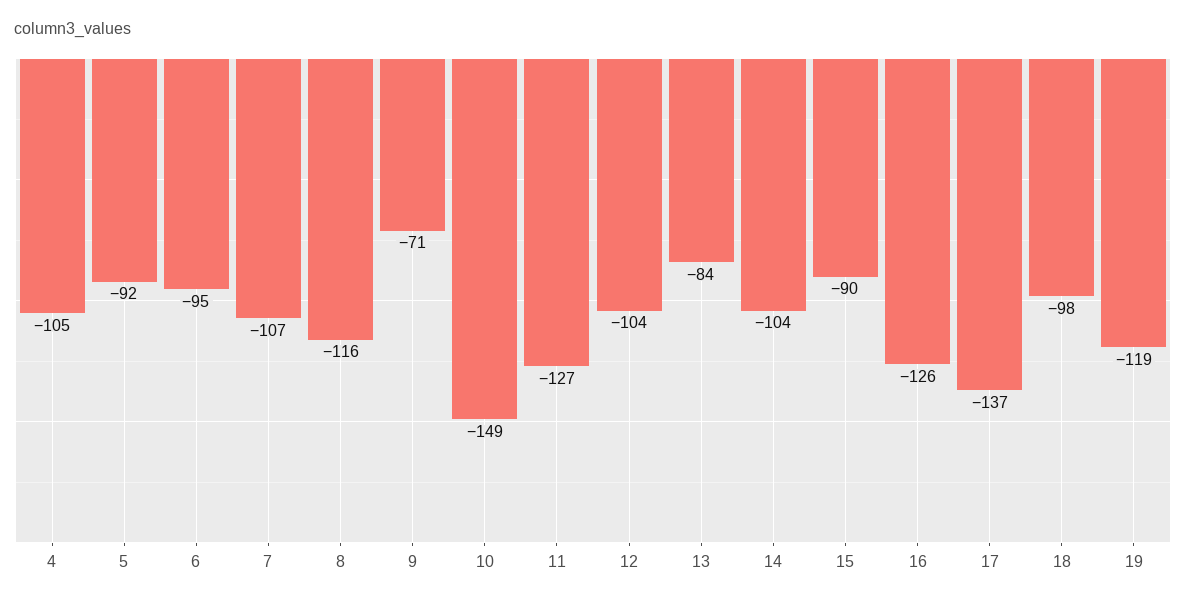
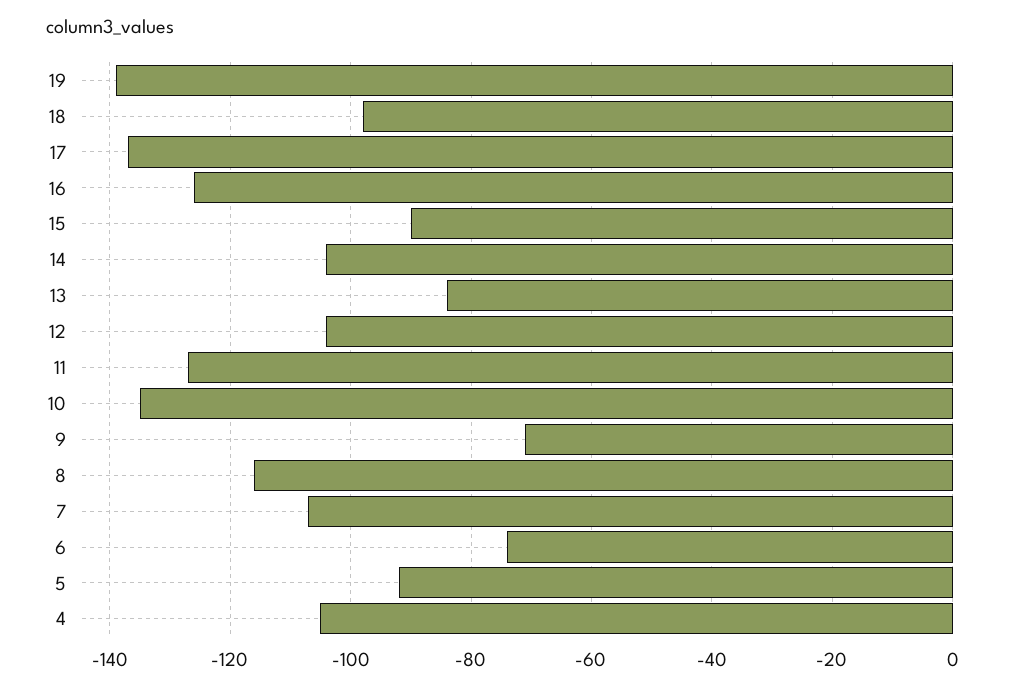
  {
    "4": -105,
    "5": -92,
-   "6": -95,
+   "6": -75,
    "7": -107,
    "8": -116,
    "9": -71,
-   "10": -149,
+   "10": -135,
    "11": -127,
    "12": -104,
    "13": -84,
    "14": -104,
    "15": -90,
    "16": -126,
    "17": -137,
    "18": -98,
-   "19": -119
+   "19": -140
  }

